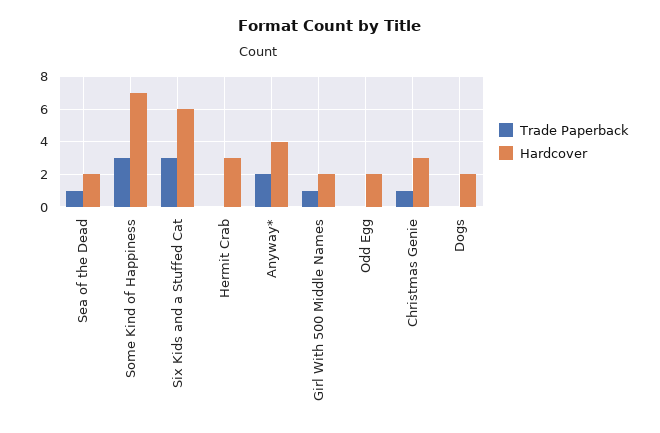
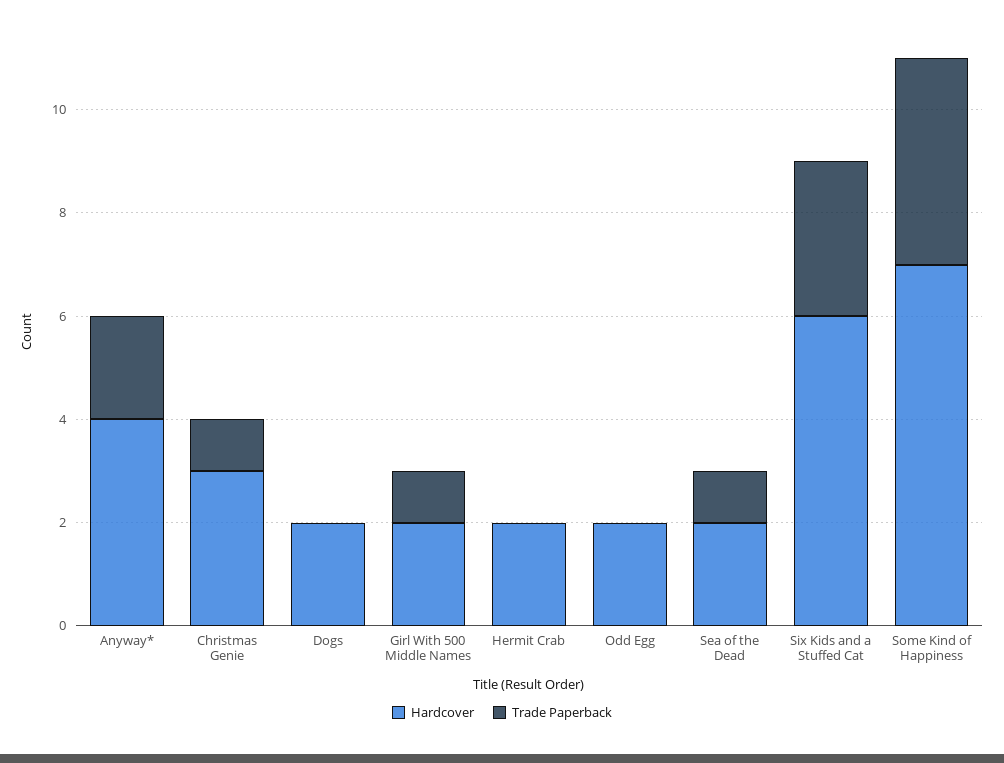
  {
    "Trade Paperback": {
      "Sea of the Dead": 1,
-     "Some Kind of Happiness": 3,
+     "Some Kind of Happiness": 4,
      "Six Kids and a Stuffed Cat": 3,
      "Hermit Crab": 0,
      "Anyway*": 2,
      "Girl With 500 Middle Names": 1,
      "Odd Egg": 0,
      "Christmas Genie": 1,
      "Dogs": 0
    },
    "Hardcover": {
      "Sea of the Dead": 2,
      "Some Kind of Happiness": 7,
      "Six Kids and a Stuffed Cat": 6,
-     "Hermit Crab": 3,
+     "Hermit Crab": 2,
      "Anyway*": 4,
      "Girl With 500 Middle Names": 2,
      "Odd Egg": 2,
      "Christmas Genie": 3,
      "Dogs": 2
    }
  }

